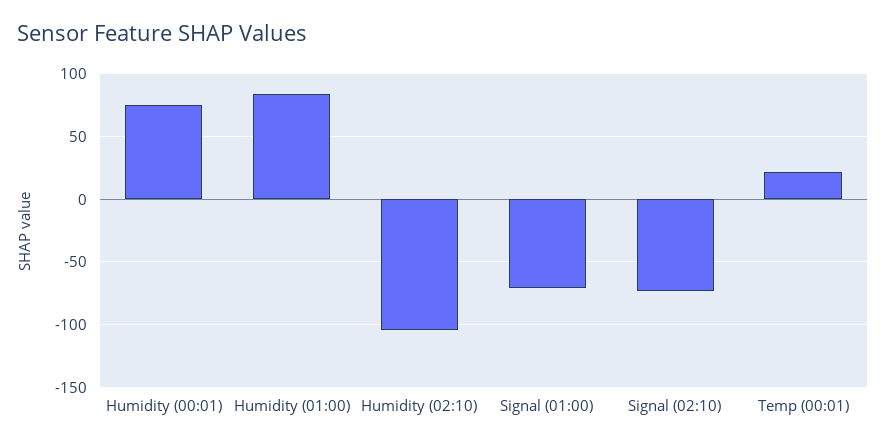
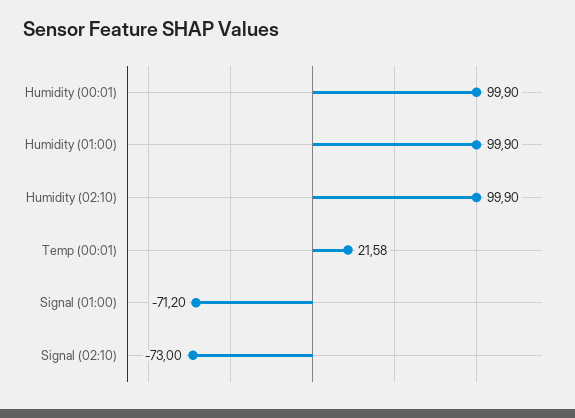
  {
-   "Humidity (00:01)": 75,
+   "Humidity (00:01)": 99.9,
-   "Humidity (01:00)": 85,
+   "Humidity (01:00)": 99.9,
-   "Humidity (02:10)": -105,
+   "Humidity (02:10)": 99.9,
    "Signal (01:00)": -71.2,
    "Signal (02:10)": -73,
    "Temp (00:01)": 21.58
  }

